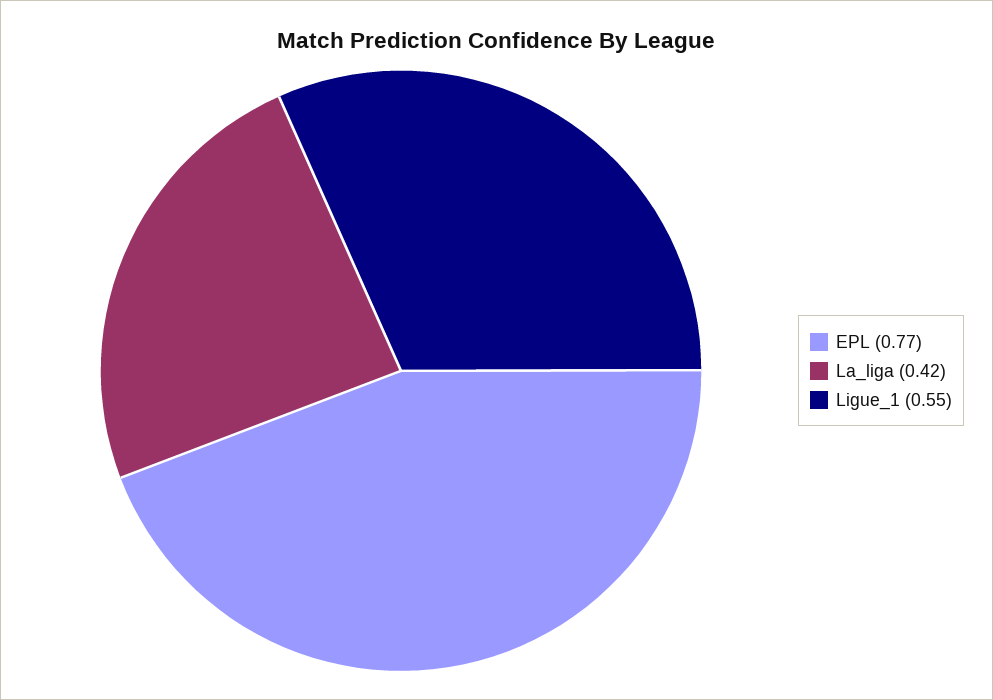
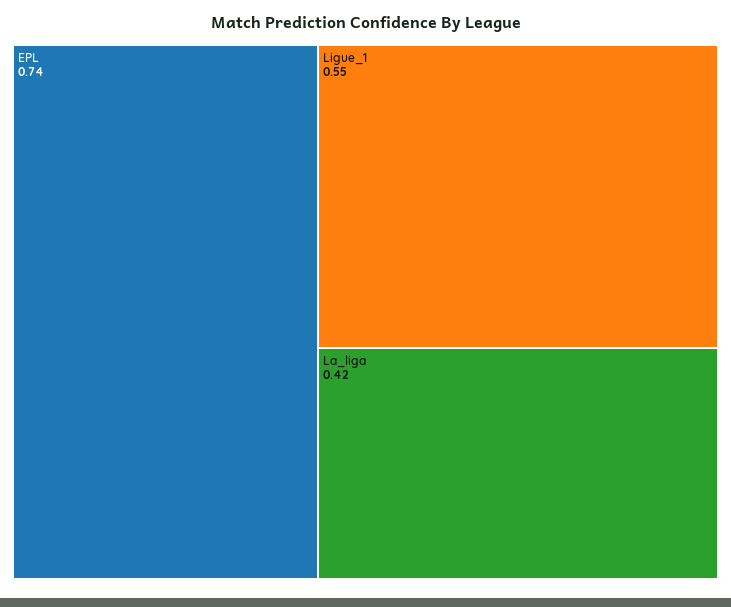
  {
-   "EPL": 0.77,
+   "EPL": 0.74,
    "La_liga": 0.42,
    "Ligue_1": 0.55
  }

